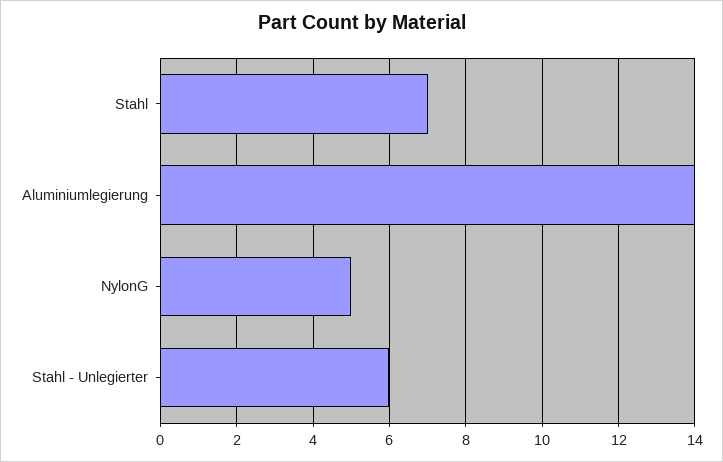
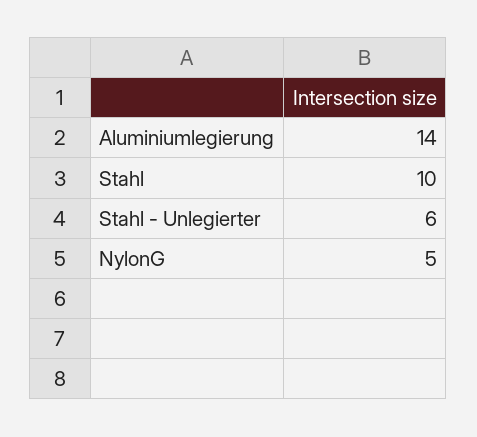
  {
-   "Stahl": 7,
+   "Stahl": 10,
    "Aluminiumlegierung": 14,
    "NylonG": 5,
    "Stahl - Unlegierter": 6
  }

